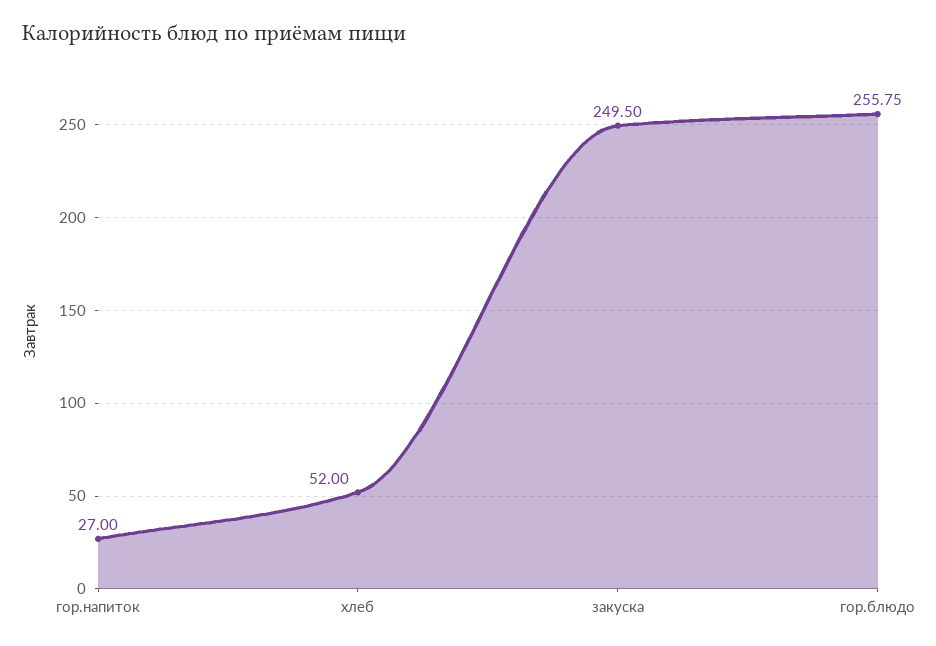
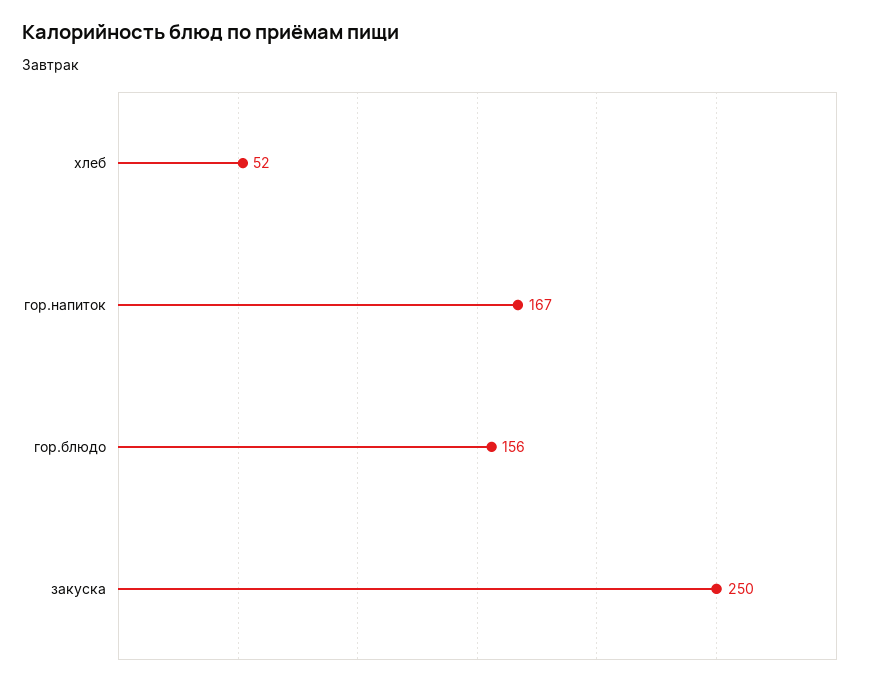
  {
-   "гор.напиток": 27,
+   "гор.напиток": 167,
    "хлеб": 52,
    "закуска": 249.5,
-   "гор.блюдо": 255.75
+   "гор.блюдо": 156
  }

